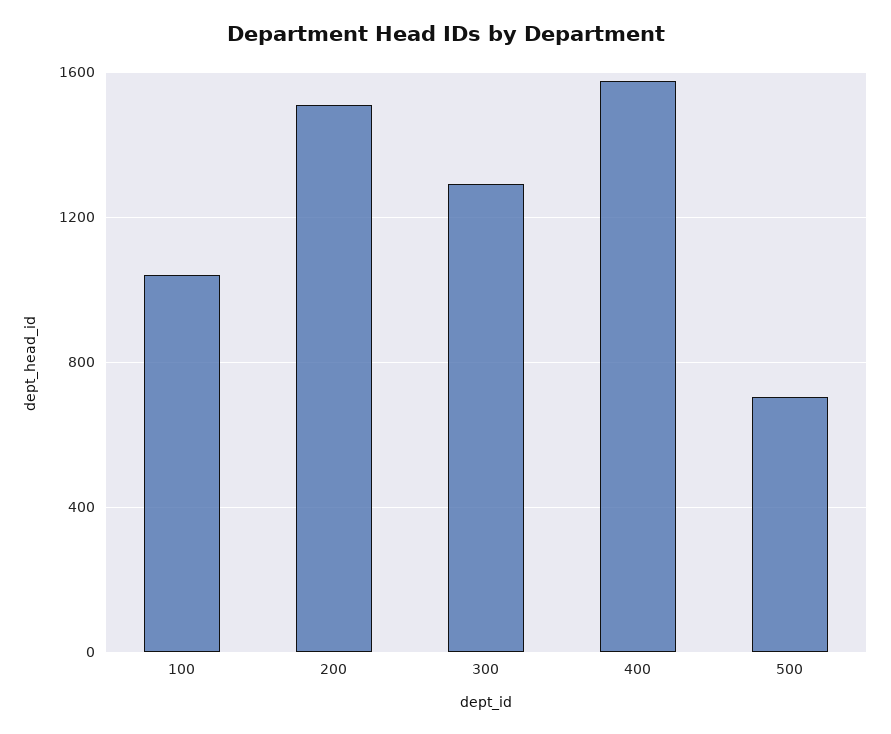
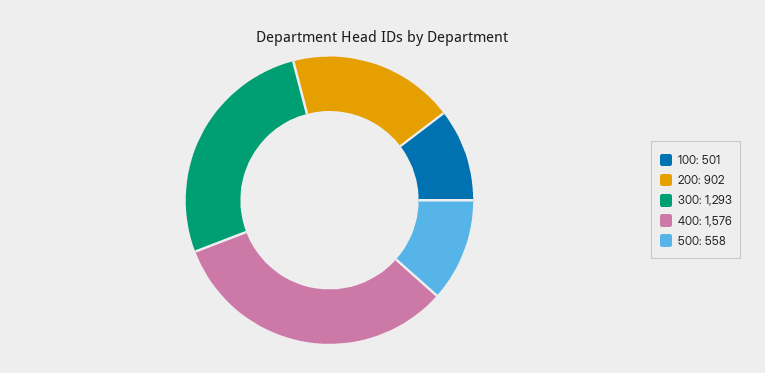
  {
-   "100": 1050,
+   "100": 501,
-   "200": 1500,
+   "200": 902,
    "300": 1293,
    "400": 1576,
-   "500": 700
+   "500": 558
  }

